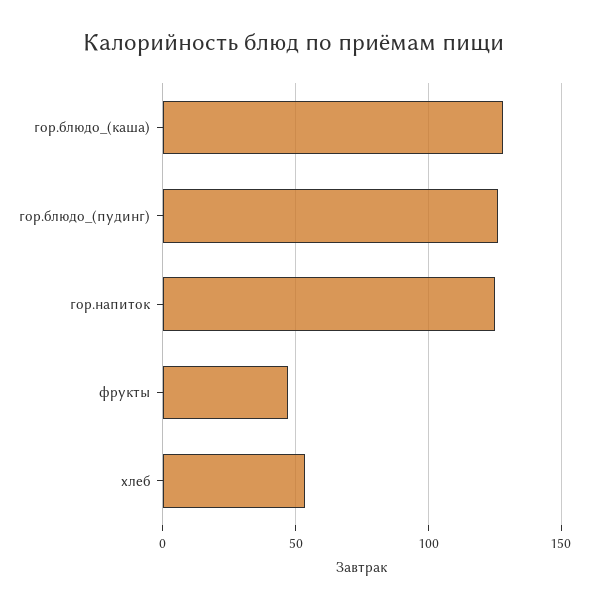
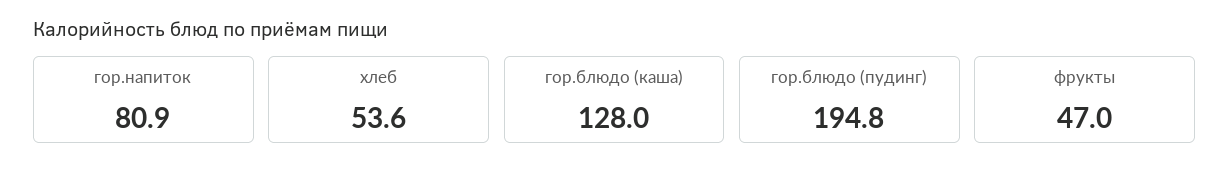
  {
    "гор.блюдо_(каша)": 128,
-   "гор.блюдо_(пудинг)": 125,
+   "гор.блюдо_(пудинг)": 194.8,
-   "гор.напиток": 125,
+   "гор.напиток": 80.9,
    "фрукты": 47,
    "хлеб": 53.6
  }

